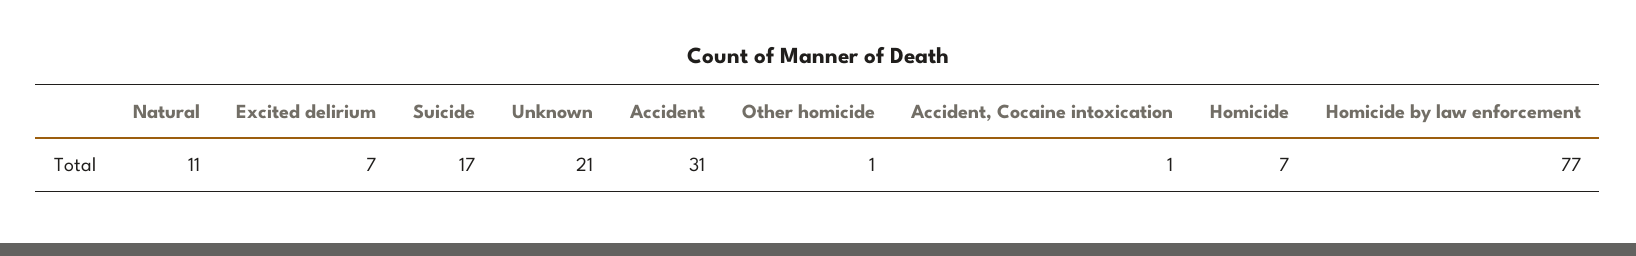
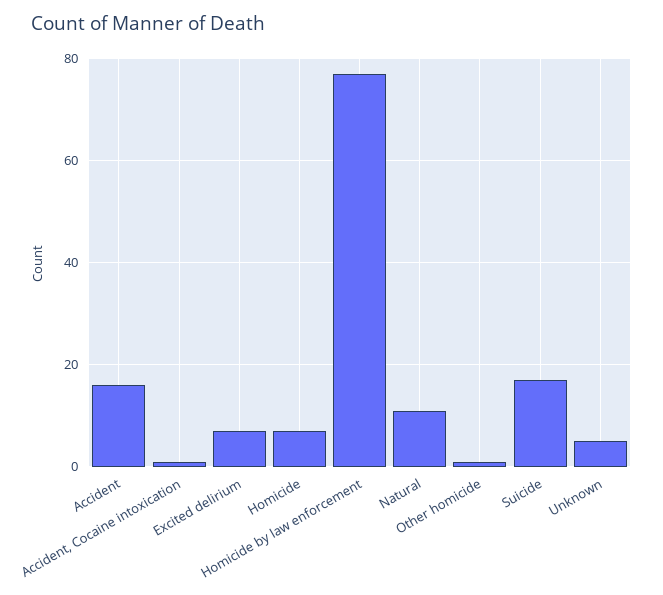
  {
    "Natural": 11,
    "Excited delirium": 7,
    "Suicide": 17,
-   "Unknown": 21,
+   "Unknown": 5,
-   "Accident": 31,
+   "Accident": 15,
    "Other homicide": 1,
    "Accident, Cocaine intoxication": 1,
    "Homicide": 7,
    "Homicide by law enforcement": 77
  }

